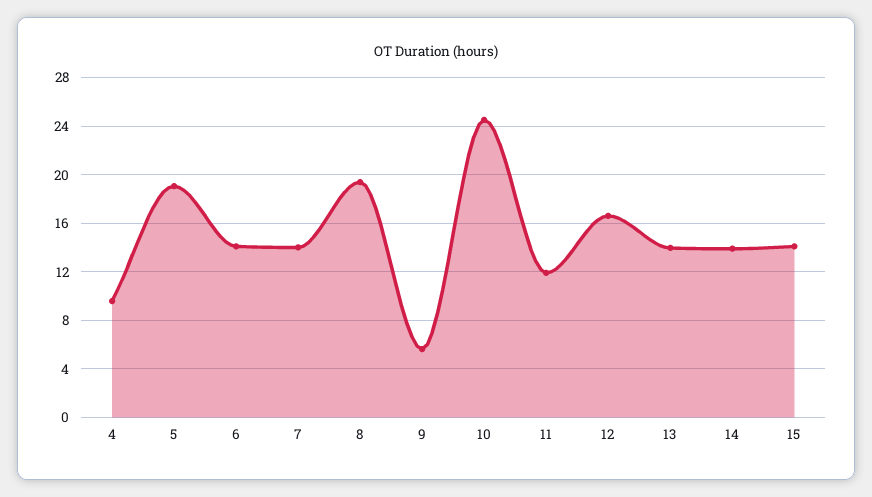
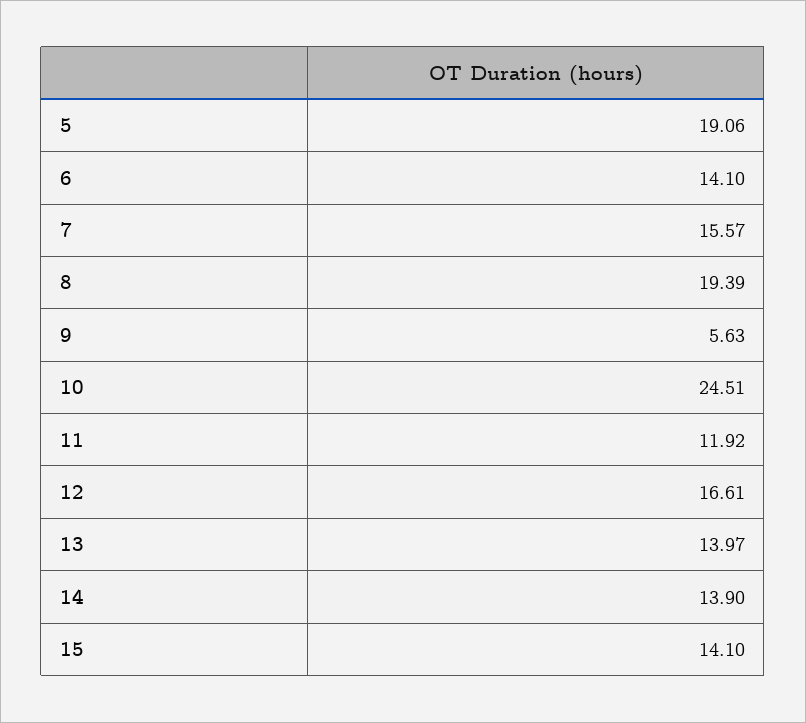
  {
-   "4": 9.5,
    "5": 19.06,
    "6": 14.1,
-   "7": 14,
+   "7": 15.57,
    "8": 19.39,
    "9": 5.63,
    "10": 24.51,
    "11": 11.92,
    "12": 16.61,
    "13": 13.97,
    "14": 13.9,
    "15": 14.1
  }

